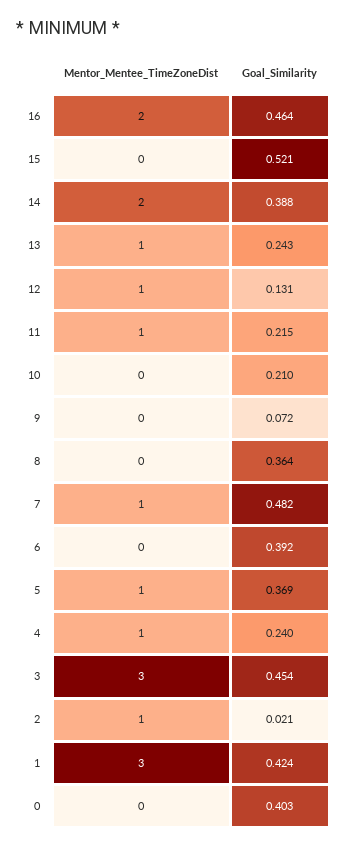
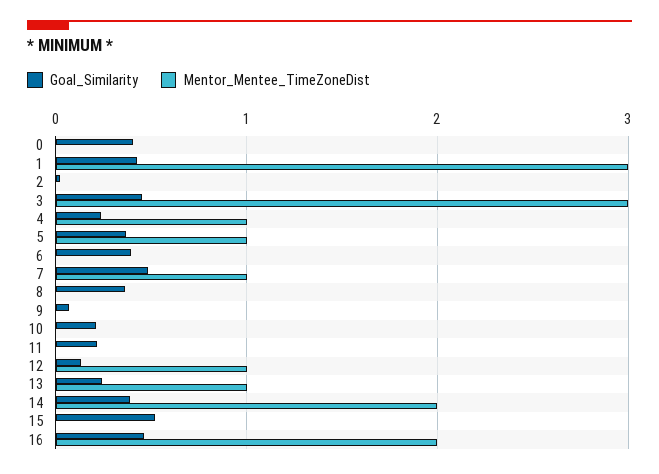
  {
    "Mentor_Mentee_TimeZoneDist": {
      "16": 2,
      "15": 0,
      "14": 2,
      "13": 1,
      "12": 1,
-     "11": 1,
+     "11": 0,
      "10": 0,
      "9": 0,
      "8": 0,
      "7": 1,
      "6": 0,
      "5": 1,
      "4": 1,
      "3": 3,
-     "2": 1,
+     "2": 0,
      "1": 3,
      "0": 0
    },
    "Goal_Similarity": {
      "16": 0.464,
      "15": 0.521,
      "14": 0.388,
      "13": 0.243,
      "12": 0.131,
      "11": 0.215,
      "10": 0.21,
      "9": 0.072,
      "8": 0.364,
      "7": 0.482,
      "6": 0.392,
      "5": 0.369,
      "4": 0.24,
      "3": 0.454,
      "2": 0.021,
      "1": 0.424,
      "0": 0.403
    }
  }

